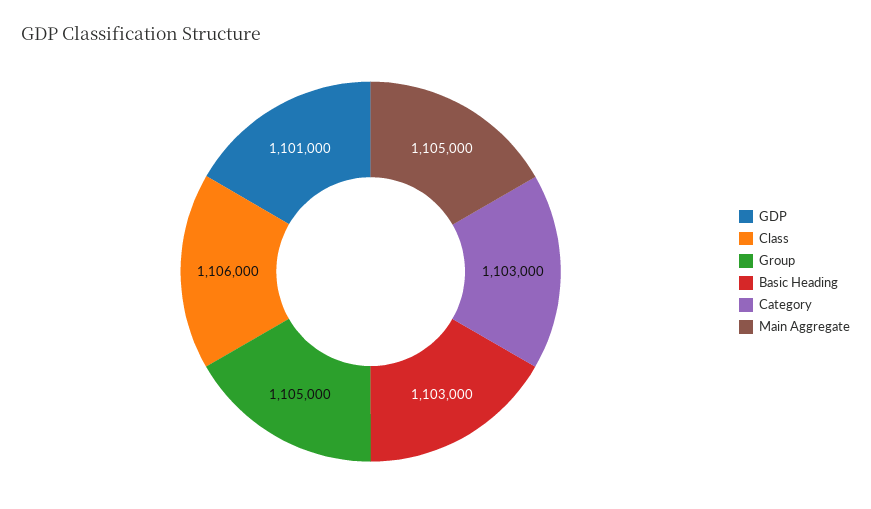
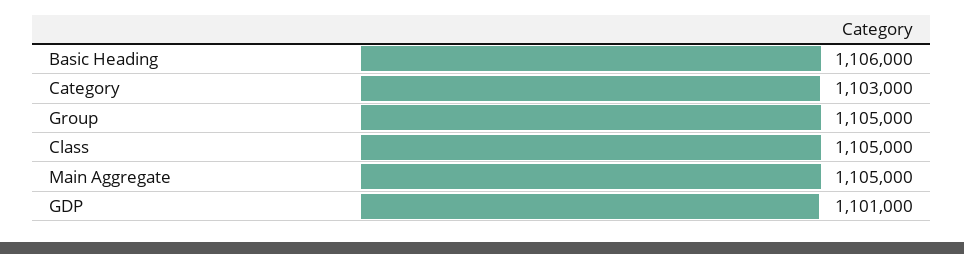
  {
    "GDP": 1101000,
-   "Class": 1106000,
+   "Class": 1105000,
    "Group": 1105000,
-   "Basic Heading": 1103000,
+   "Basic Heading": 1106000,
    "Category": 1103000,
    "Main Aggregate": 1105000
  }

